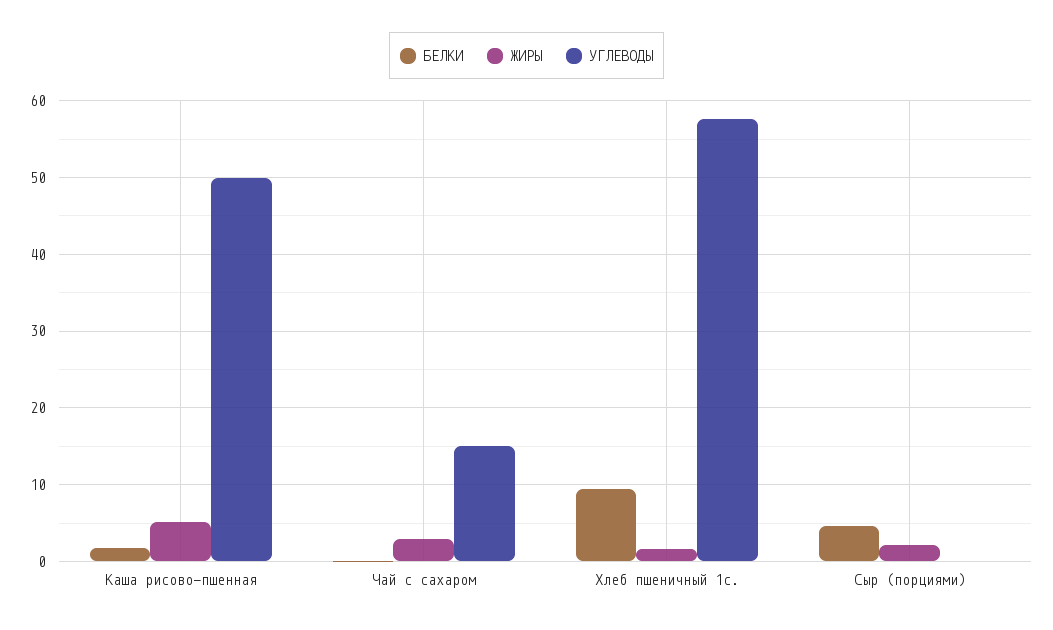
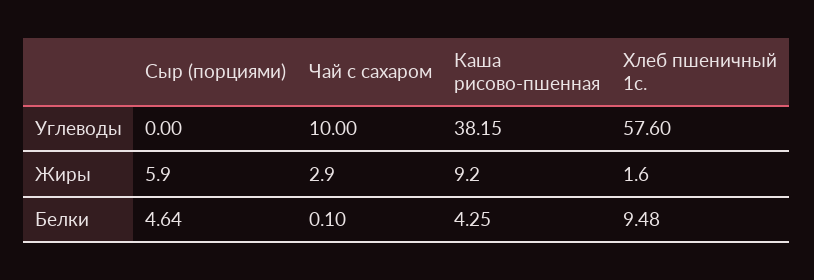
  {
    "БЕЛКИ": {
-     "Каша рисово-пшенная": 2,
+     "Каша рисово-пшенная": 4.25,
      "Чай с сахаром": 0.1,
      "Хлеб пшеничный 1с.": 9.48,
      "Сыр (порциями)": 4.64
    },
    "ЖИРЫ": {
-     "Каша рисово-пшенная": 5,
+     "Каша рисово-пшенная": 9.2,
      "Чай с сахаром": 2.9,
      "Хлеб пшеничный 1с.": 1.6,
-     "Сыр (порциями)": 2
+     "Сыр (порциями)": 5.9
    },
    "УГЛЕВОДЫ": {
-     "Каша рисово-пшенная": 50,
+     "Каша рисово-пшенная": 38.15,
-     "Чай с сахаром": 15,
+     "Чай с сахаром": 10,
      "Хлеб пшеничный 1с.": 57.6,
      "Сыр (порциями)": 0
    }
  }

